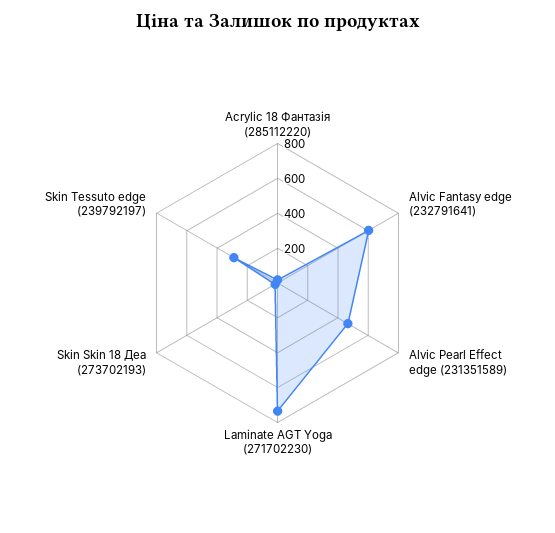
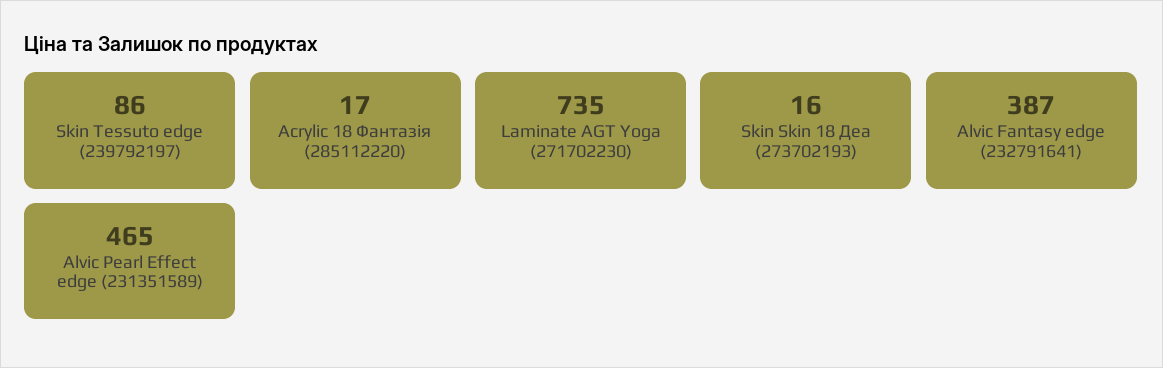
  {
    "Acrylic 18 Фантазія (285112220)": 17,
-   "Alvic Fantasy edge (232791641)": 600,
+   "Alvic Fantasy edge (232791641)": 387,
    "Alvic Pearl Effect edge (231351589)": 465,
    "Laminate AGT Yoga (271702230)": 735,
    "Skin Skin 18 Деа (273702193)": 16,
-   "Skin Tessuto edge (239792197)": 300
+   "Skin Tessuto edge (239792197)": 86
  }

